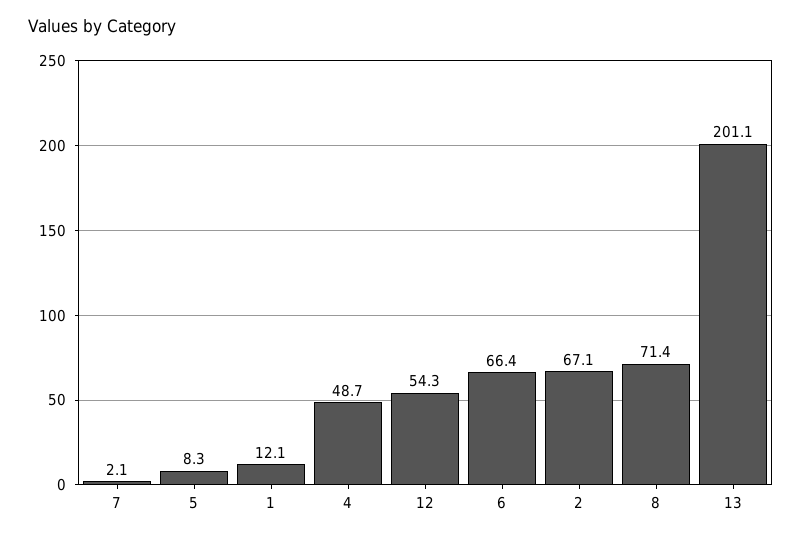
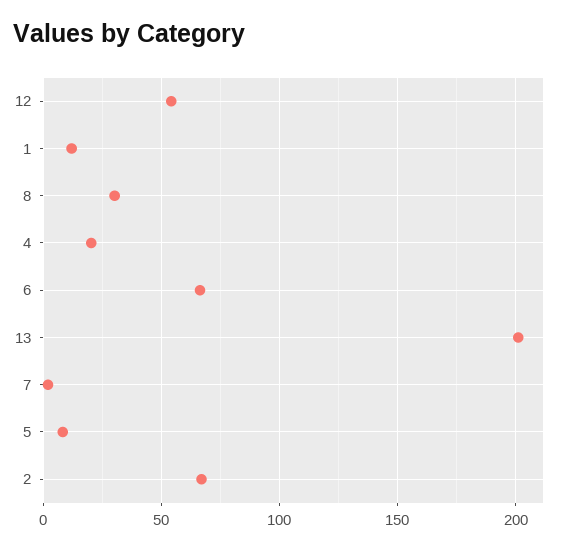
  {
    "7": 2.1,
    "5": 8.3,
    "1": 12.1,
-   "4": 48.7,
+   "4": 20,
    "12": 54.3,
    "6": 66.4,
    "2": 67.1,
-   "8": 71.4,
+   "8": 30,
    "13": 201.1
  }

